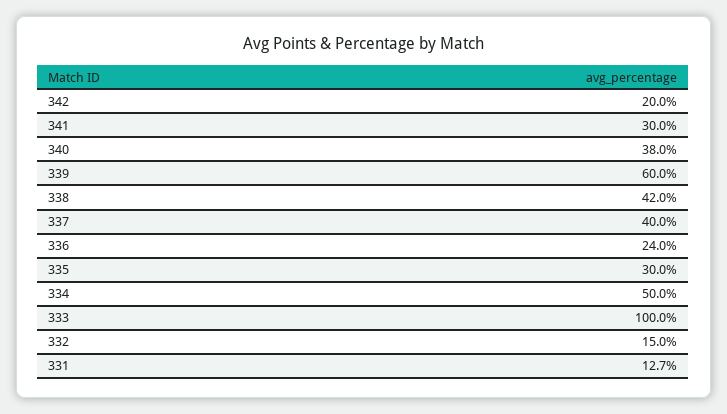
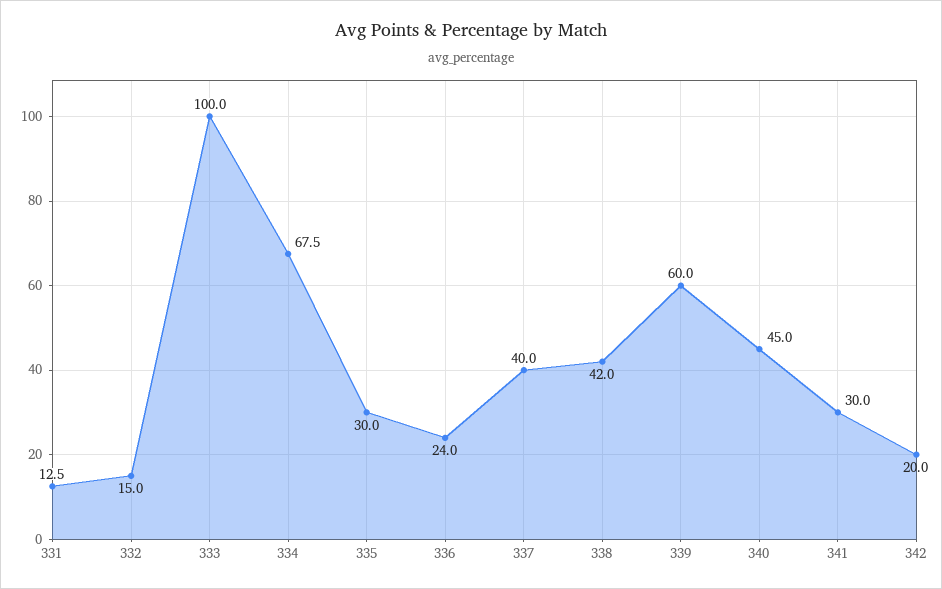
  {
    "342": 20,
    "341": 30,
-   "340": 38,
+   "340": 45,
    "339": 60,
    "338": 42,
    "337": 40,
    "336": 24,
    "335": 30,
-   "334": 50,
+   "334": 67.5,
    "333": 100,
    "332": 15,
-   "331": 12.7
+   "331": 12.5
  }

